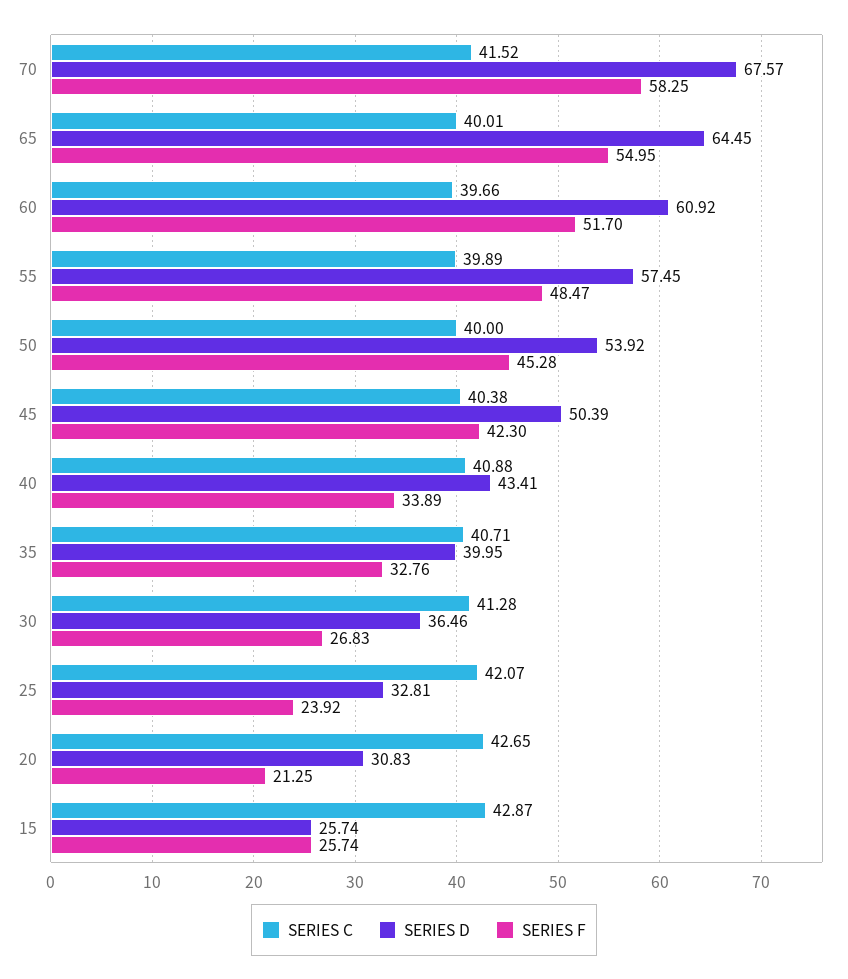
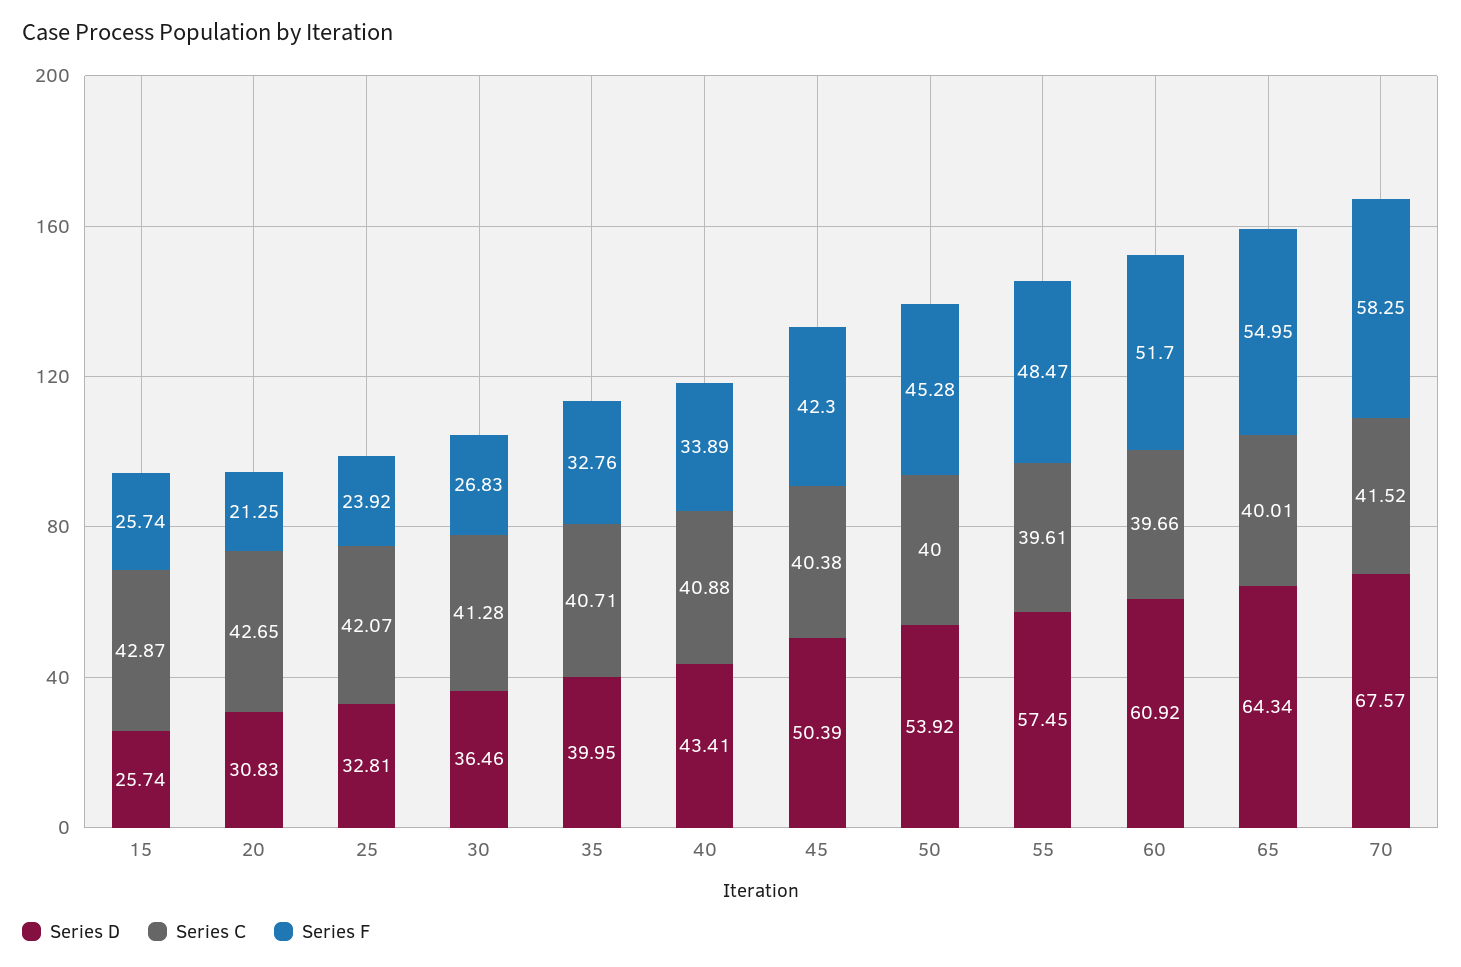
  {
    "SERIES C": {
      "70": 41.52,
      "65": 40.01,
      "60": 39.66,
-     "55": 39.89,
+     "55": 39.61,
      "50": 40,
      "45": 40.38,
      "40": 40.88,
      "35": 40.71,
      "30": 41.28,
      "25": 42.07,
      "20": 42.65,
      "15": 42.87
    },
    "SERIES D": {
      "70": 67.57,
-     "65": 64.45,
+     "65": 64.34,
      "60": 60.92,
      "55": 57.45,
      "50": 53.92,
      "45": 50.39,
      "40": 43.41,
      "35": 39.95,
      "30": 36.46,
      "25": 32.81,
      "20": 30.83,
      "15": 25.74
    },
    "SERIES F": {
      "70": 58.25,
      "65": 54.95,
      "60": 51.7,
      "55": 48.47,
      "50": 45.28,
      "45": 42.3,
      "40": 33.89,
      "35": 32.76,
      "30": 26.83,
      "25": 23.92,
      "20": 21.25,
      "15": 25.74
    }
  }

